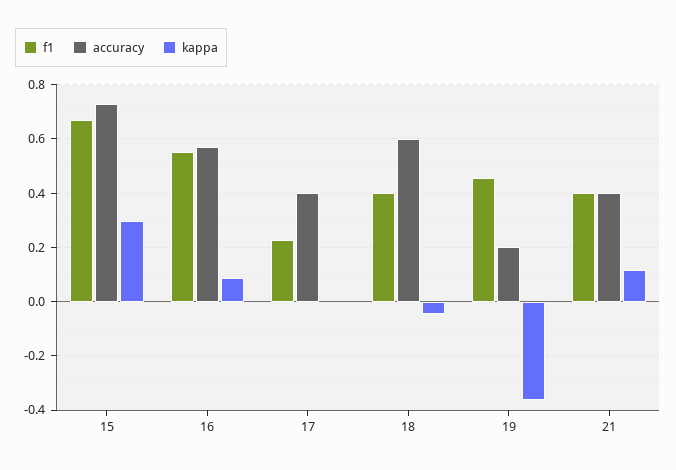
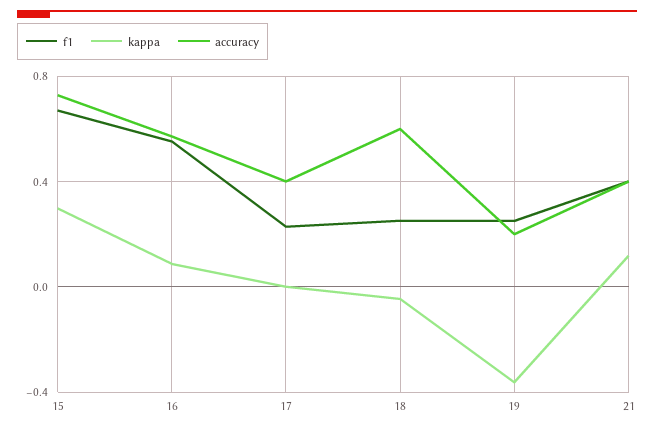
  {
    "f1": {
      "15": 0.675,
      "16": 0.55,
      "17": 0.225,
-     "18": 0.4,
+     "18": 0.25,
-     "19": 0.45,
+     "19": 0.25,
      "21": 0.4
    },
    "accuracy": {
      "15": 0.725,
      "16": 0.575,
      "17": 0.4,
      "18": 0.6,
      "19": 0.2,
      "21": 0.4
    },
    "kappa": {
      "15": 0.3,
      "16": 0.075,
      "17": 0,
      "18": -0.05,
      "19": -0.375,
      "21": 0.125
    }
  }

